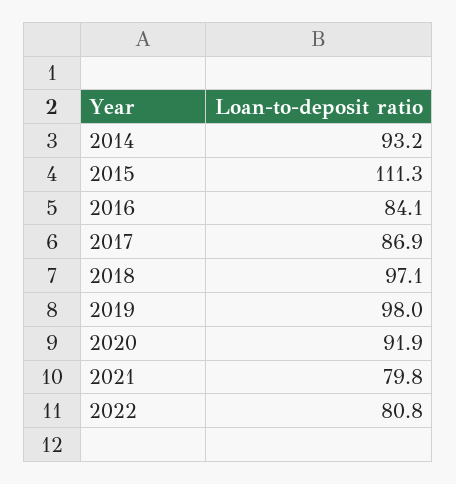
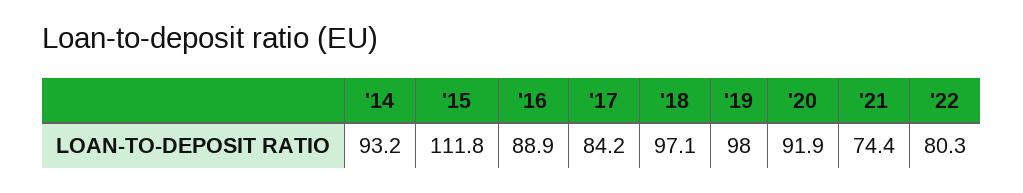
  {
    "2014": 93.2,
-   "2015": 111.3,
+   "2015": 111.8,
-   "2016": 84.1,
+   "2016": 88.9,
-   "2017": 86.9,
+   "2017": 84.2,
    "2018": 97.1,
    "2019": 98,
    "2020": 91.9,
-   "2021": 79.8,
+   "2021": 74.4,
-   "2022": 80.8
+   "2022": 80.3
  }

